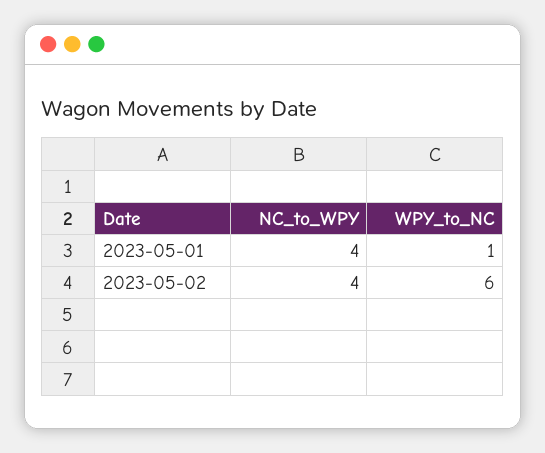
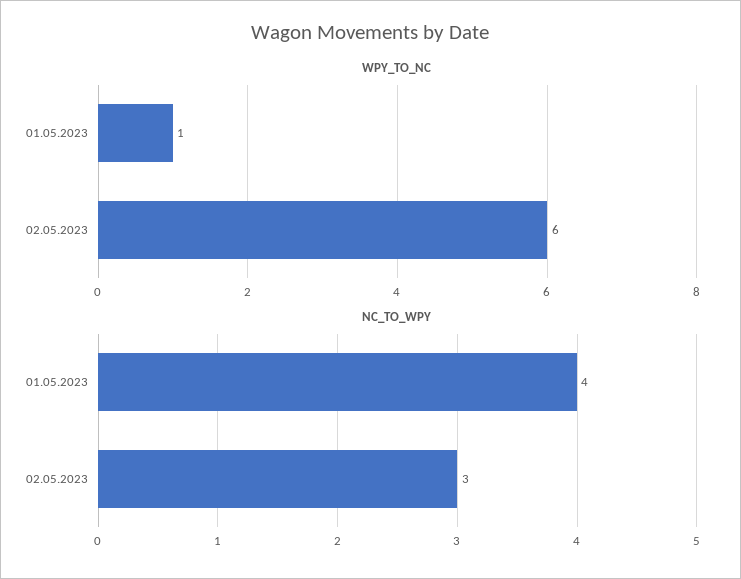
  {
    "NC_to_WPY": {
      "2023-05-01": 4,
-     "2023-05-02": 4
+     "2023-05-02": 3
    },
    "WPY_to_NC": {
      "2023-05-01": 1,
      "2023-05-02": 6
    }
  }

